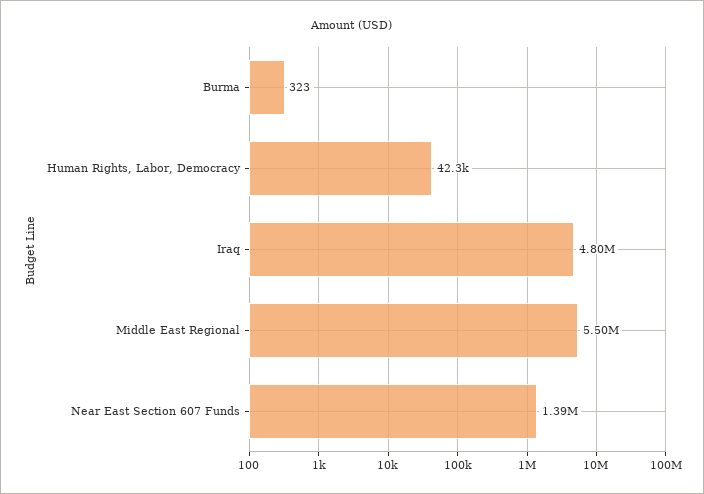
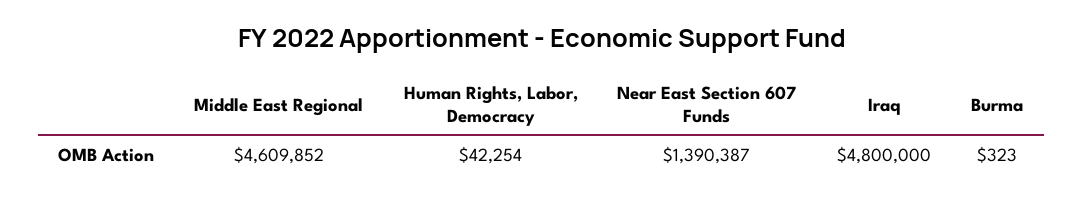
  {
    "Burma": 323,
    "Human Rights, Labor, Democracy": 42254,
    "Iraq": 4800000,
-   "Middle East Regional": 5500000,
+   "Middle East Regional": 4609852,
    "Near East Section 607 Funds": 1390387
  }

